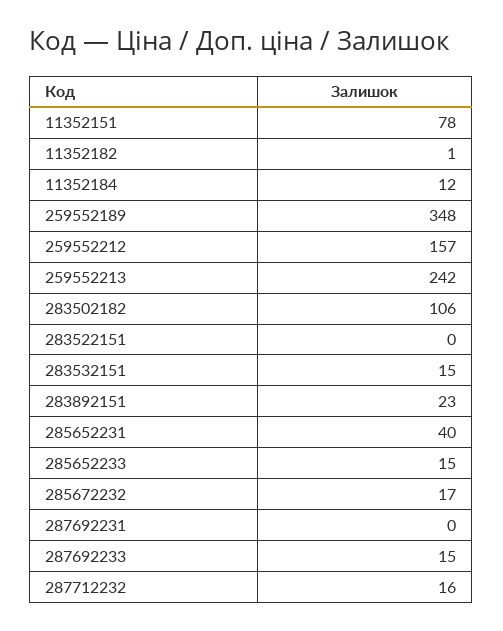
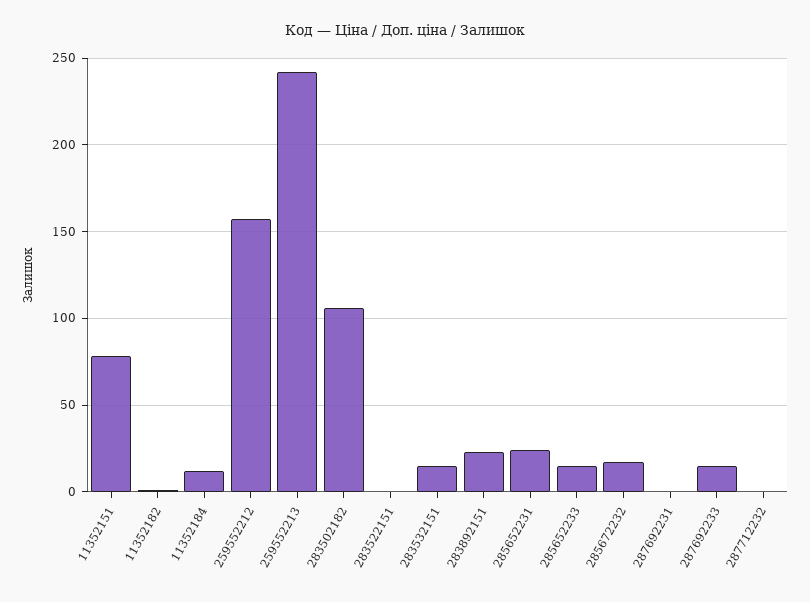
  {
    "11352151": 78,
    "11352182": 1,
    "11352184": 12,
-   "259552189": 348,
    "259552212": 157,
    "259552213": 242,
    "283502182": 106,
    "283522151": 0,
    "283532151": 15,
    "283892151": 23,
-   "285652231": 40,
+   "285652231": 25,
    "285652233": 15,
    "285672232": 17,
    "287692231": 0,
    "287692233": 15,
-   "287712232": 16
+   "287712232": 0
  }

